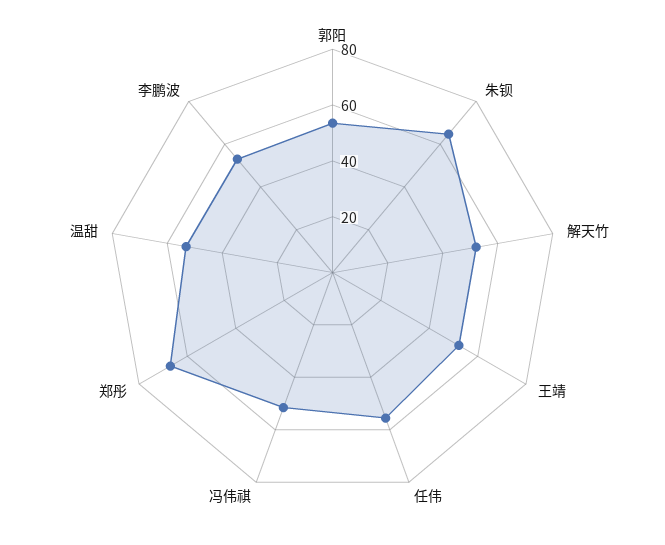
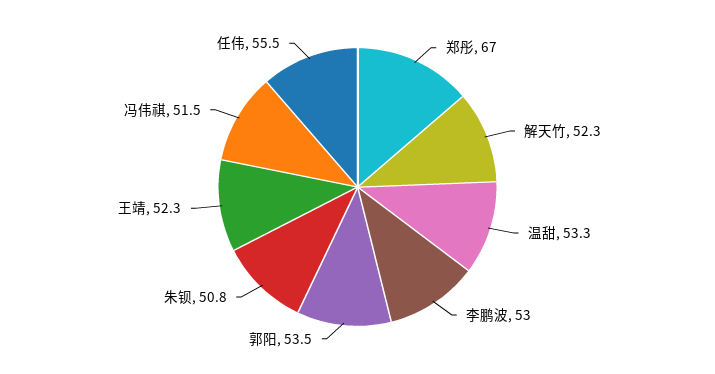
  {
    "郭阳": 53.5,
-   "朱钡": 65,
+   "朱钡": 50.8,
    "解天竹": 52.3,
    "王靖": 52.3,
    "任伟": 55.5,
    "冯伟祺": 51.5,
    "郑彤": 67,
    "温甜": 53.3,
    "李鹏波": 53
  }

